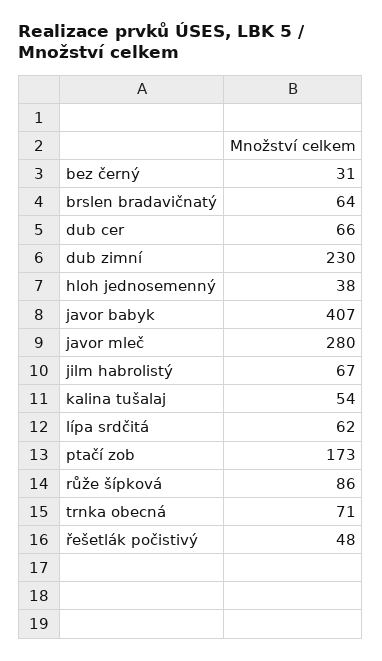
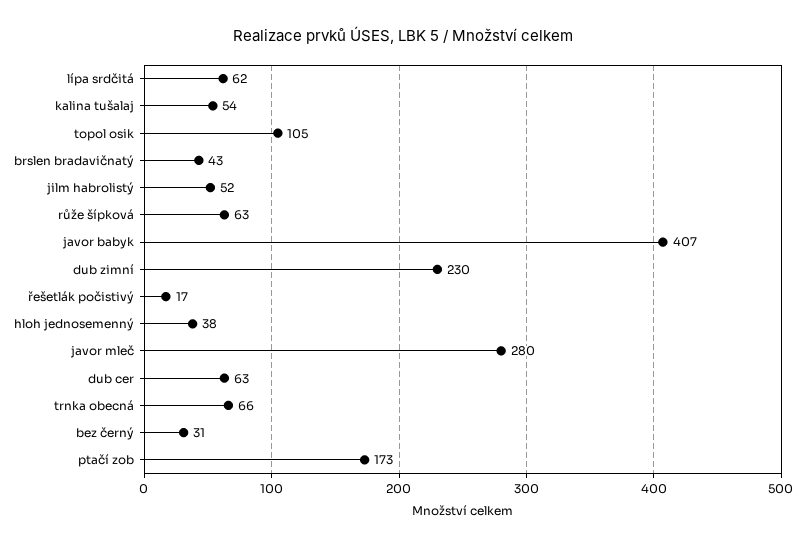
  {
    "bez černý": 31,
-   "brslen bradavičnatý": 64,
+   "brslen bradavičnatý": 43,
-   "dub cer": 66,
+   "dub cer": 63,
    "dub zimní": 230,
    "hloh jednosemenný": 38,
    "javor babyk": 407,
    "javor mleč": 280,
-   "jilm habrolistý": 67,
+   "jilm habrolistý": 52,
    "kalina tušalaj": 54,
    "lípa srdčitá": 62,
    "ptačí zob": 173,
-   "růže šípková": 86,
+   "růže šípková": 63,
-   "trnka obecná": 71,
+   "trnka obecná": 66,
-   "řešetlák počistivý": 48
+   "řešetlák počistivý": 17,
+   "topol osik": 105
  }

